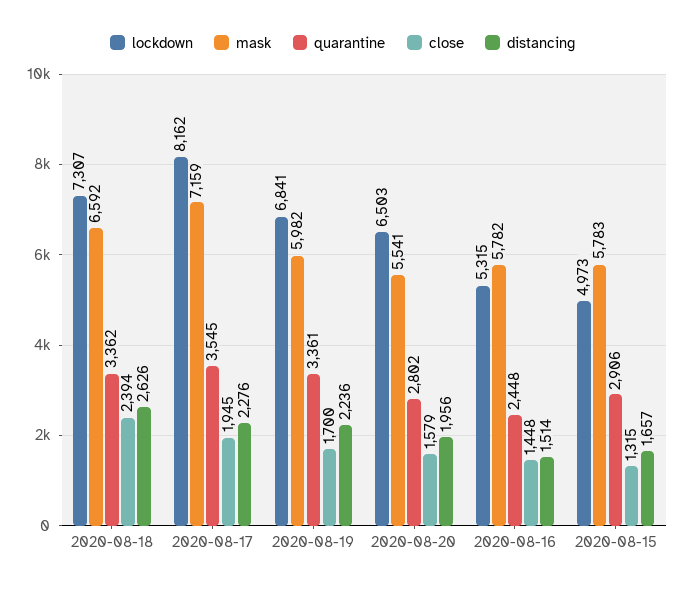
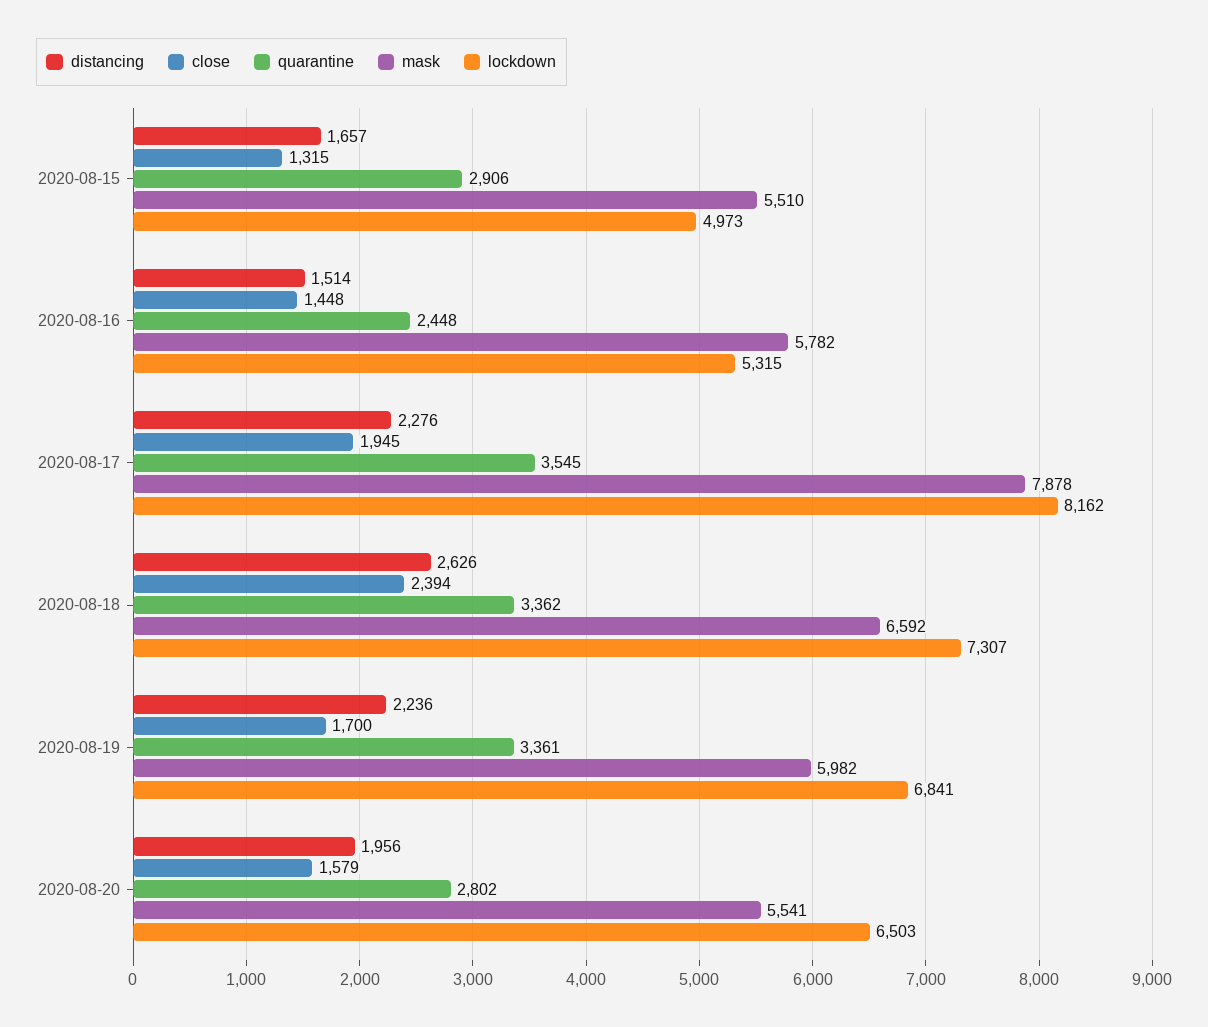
  {
    "lockdown": {
      "2020-08-18": 7307,
      "2020-08-17": 8162,
      "2020-08-19": 6841,
      "2020-08-20": 6503,
      "2020-08-16": 5315,
      "2020-08-15": 4973
    },
    "mask": {
      "2020-08-18": 6592,
-     "2020-08-17": 7159,
+     "2020-08-17": 7878,
      "2020-08-19": 5982,
      "2020-08-20": 5541,
      "2020-08-16": 5782,
-     "2020-08-15": 5783
+     "2020-08-15": 5510
    },
    "quarantine": {
      "2020-08-18": 3362,
      "2020-08-17": 3545,
      "2020-08-19": 3361,
      "2020-08-20": 2802,
      "2020-08-16": 2448,
      "2020-08-15": 2906
    },
    "close": {
      "2020-08-18": 2394,
      "2020-08-17": 1945,
      "2020-08-19": 1700,
      "2020-08-20": 1579,
      "2020-08-16": 1448,
      "2020-08-15": 1315
    },
    "distancing": {
      "2020-08-18": 2626,
      "2020-08-17": 2276,
      "2020-08-19": 2236,
      "2020-08-20": 1956,
      "2020-08-16": 1514,
      "2020-08-15": 1657
    }
  }

